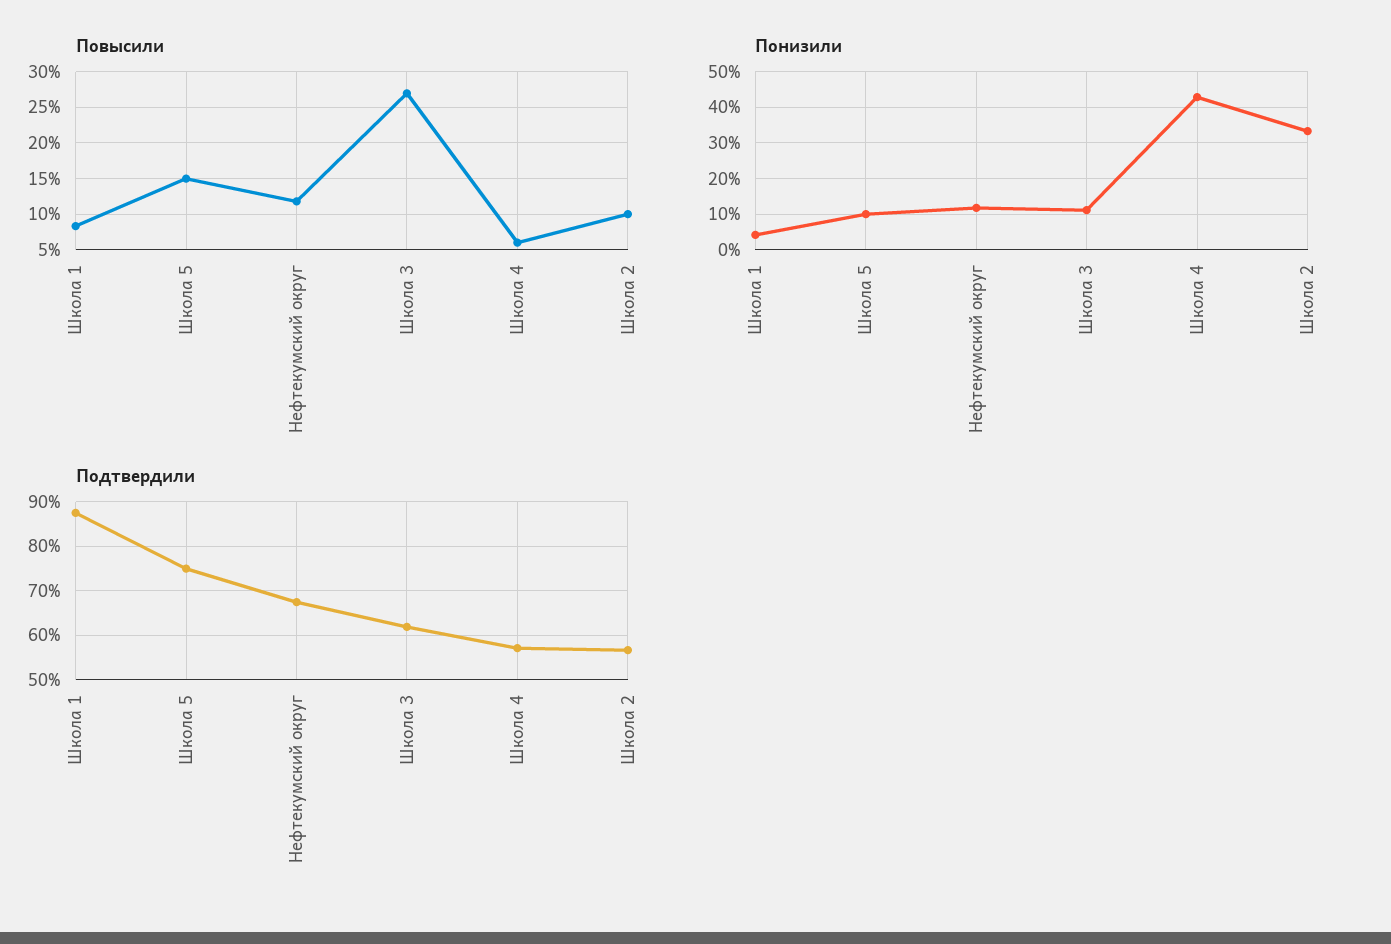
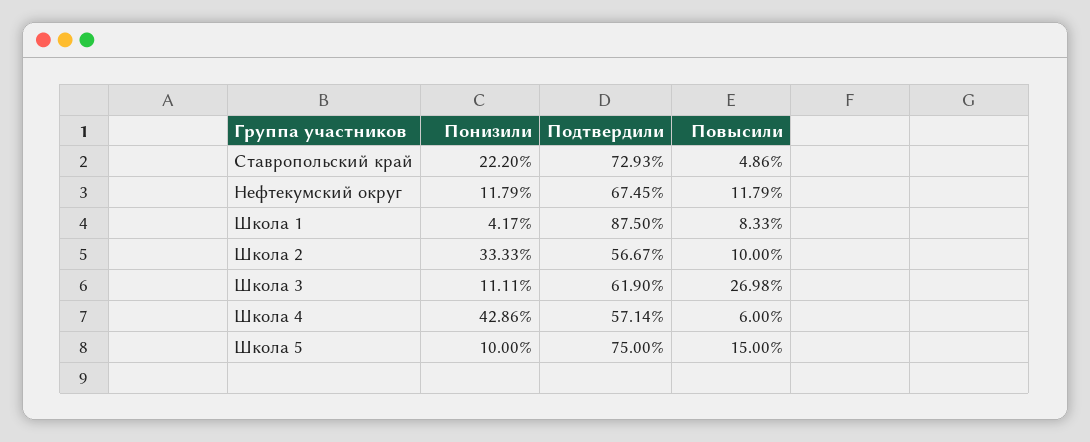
  {
    "Повысили": {
      "Школа 1": 8.33,
      "Школа 5": 15,
      "Нефтекумский округ": 11.79,
      "Школа 3": 26.98,
      "Школа 4": 6,
-     "Школа 2": 10
+     "Школа 2": 10,
+     "Ставропольский край": 4.86
    },
    "Понизили": {
      "Школа 1": 4.17,
      "Школа 5": 10,
      "Нефтекумский округ": 11.79,
      "Школа 3": 11.11,
      "Школа 4": 42.86,
-     "Школа 2": 33.33
+     "Школа 2": 33.33,
+     "Ставропольский край": 22.2
    },
    "Подтвердили": {
      "Школа 1": 87.5,
      "Школа 5": 75,
      "Нефтекумский округ": 67.45,
      "Школа 3": 61.9,
      "Школа 4": 57.14,
-     "Школа 2": 56.67
+     "Школа 2": 56.67,
+     "Ставропольский край": 72.93
    }
  }

